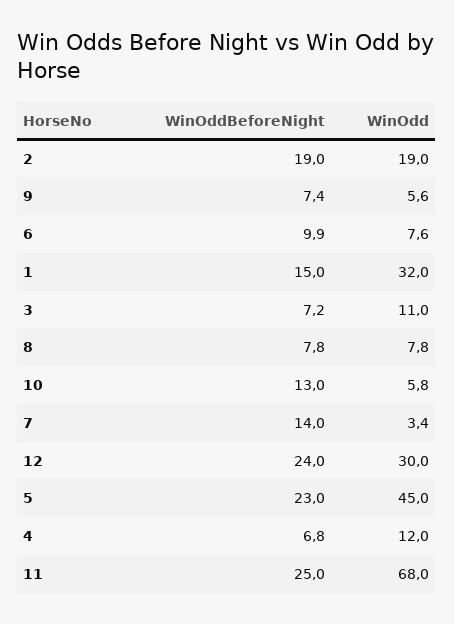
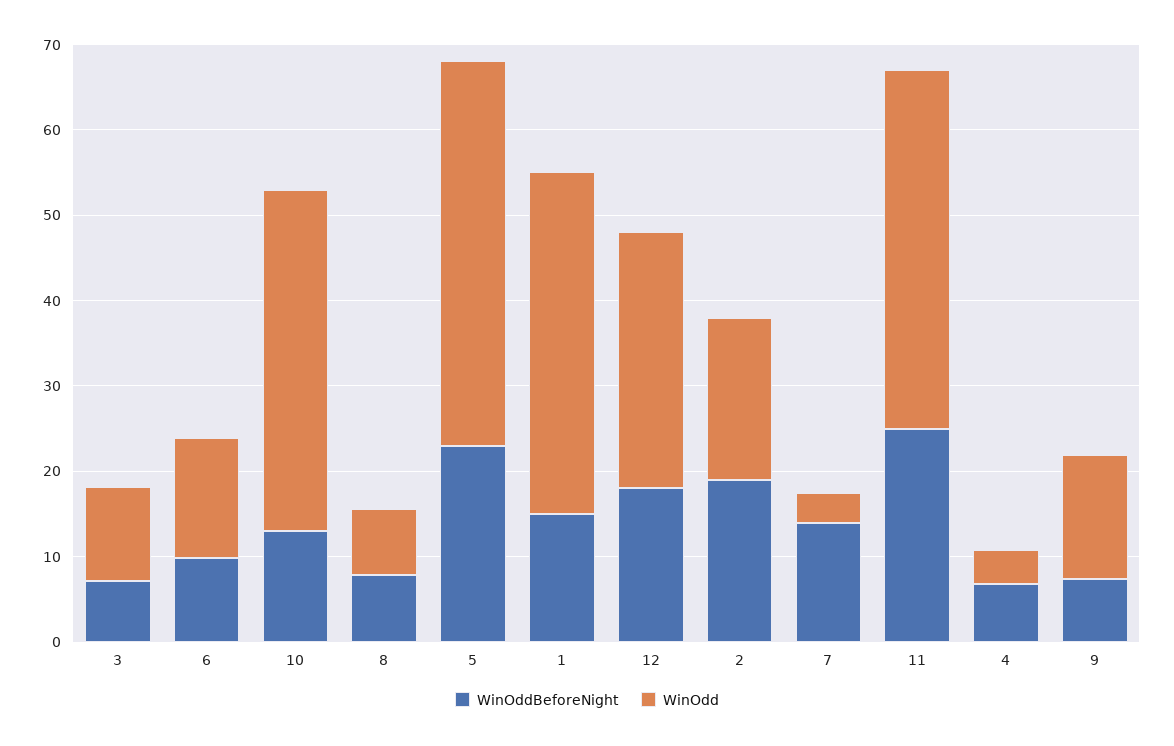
  {
    "WinOddBeforeNight": {
      "2": 19,
      "9": 7.4,
      "6": 9.9,
      "1": 15,
      "3": 7.2,
      "8": 7.8,
      "10": 13,
      "7": 14,
-     "12": 24,
+     "12": 18,
      "5": 23,
      "4": 6.8,
      "11": 25
    },
    "WinOdd": {
      "2": 19,
-     "9": 5.6,
+     "9": 14,
-     "6": 7.6,
+     "6": 14,
-     "1": 32,
+     "1": 40,
      "3": 11,
      "8": 7.8,
-     "10": 5.8,
+     "10": 40,
      "7": 3.4,
      "12": 30,
      "5": 45,
-     "4": 12,
+     "4": 4,
-     "11": 68
+     "11": 42
    }
  }

